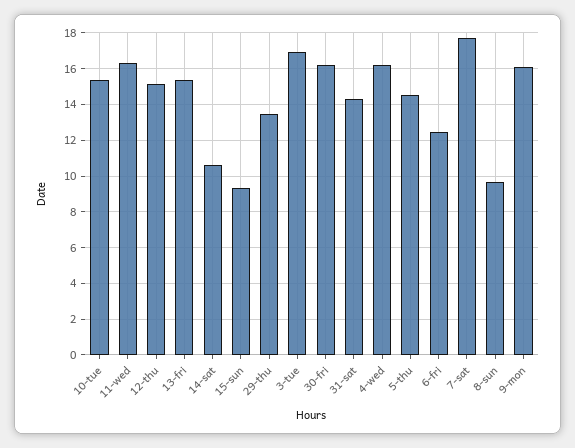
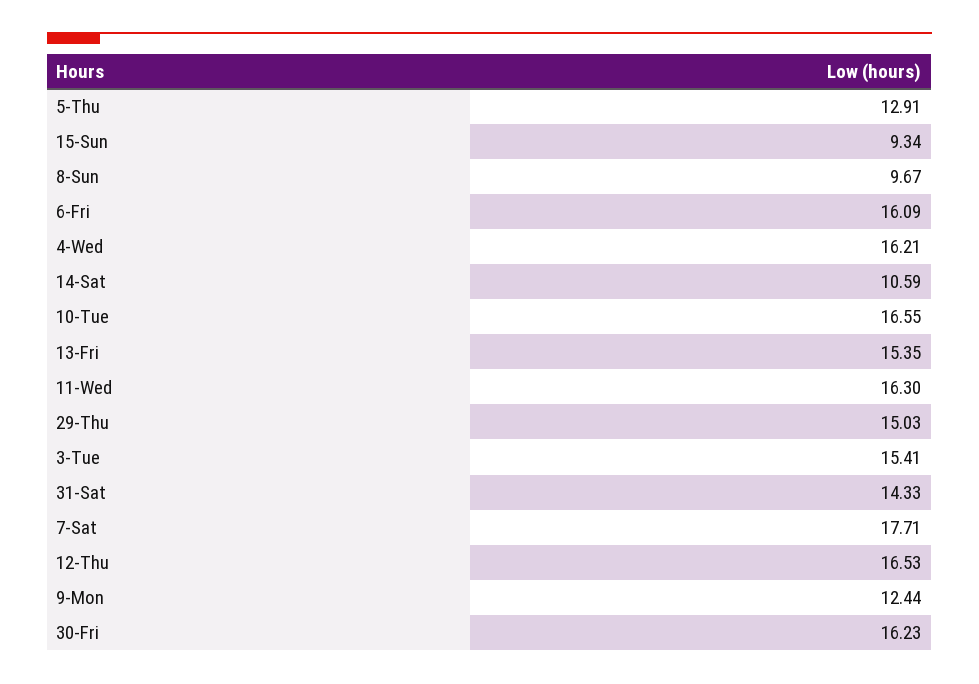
  {
-   "10-tue": 15.5,
+   "10-tue": 16.55,
    "11-wed": 16.3,
-   "12-thu": 15,
+   "12-thu": 16.53,
    "13-fri": 15.35,
    "14-sat": 10.59,
    "15-sun": 9.34,
-   "29-thu": 13.5,
+   "29-thu": 15.03,
-   "3-tue": 17,
+   "3-tue": 15.41,
    "30-fri": 16.23,
    "31-sat": 14.33,
    "4-wed": 16.21,
-   "5-thu": 14.5,
+   "5-thu": 12.91,
-   "6-fri": 12.5,
+   "6-fri": 16.09,
    "7-sat": 17.71,
    "8-sun": 9.67,
-   "9-mon": 16
+   "9-mon": 12.44
  }

